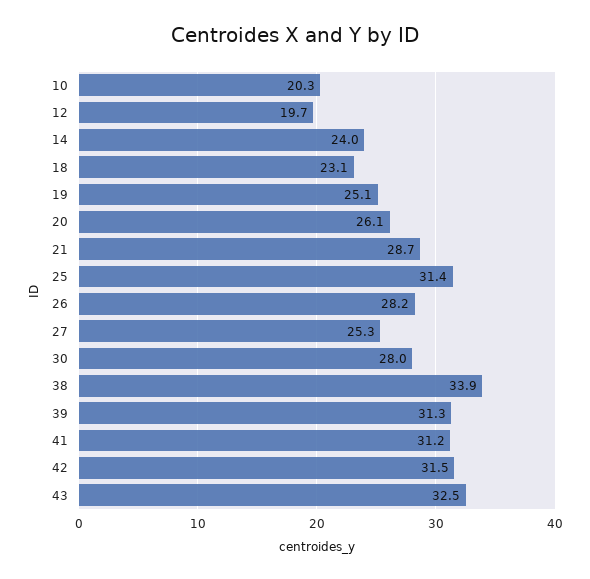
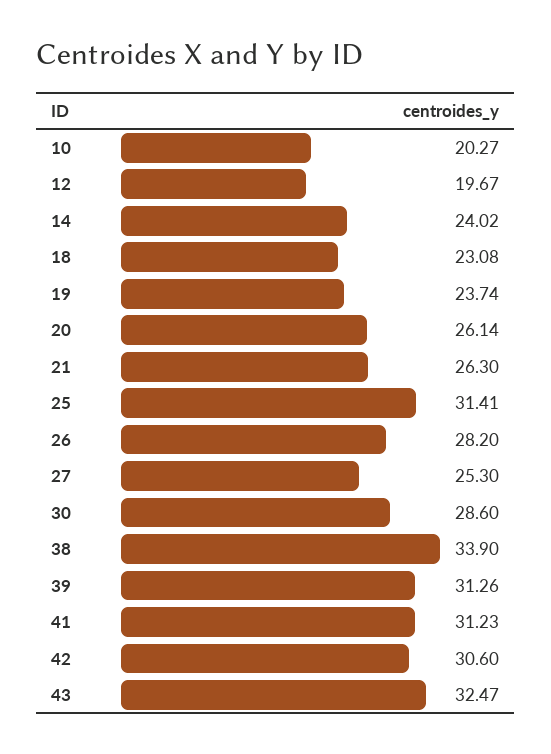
  {
    "10": 20.27,
    "12": 19.67,
    "14": 24.02,
    "18": 23.08,
-   "19": 25.1,
+   "19": 23.74,
    "20": 26.14,
-   "21": 28.7,
+   "21": 26.3,
    "25": 31.41,
    "26": 28.2,
    "27": 25.3,
-   "30": 28,
+   "30": 28.6,
    "38": 33.9,
    "39": 31.26,
    "41": 31.23,
-   "42": 31.5,
+   "42": 30.6,
    "43": 32.47
  }

